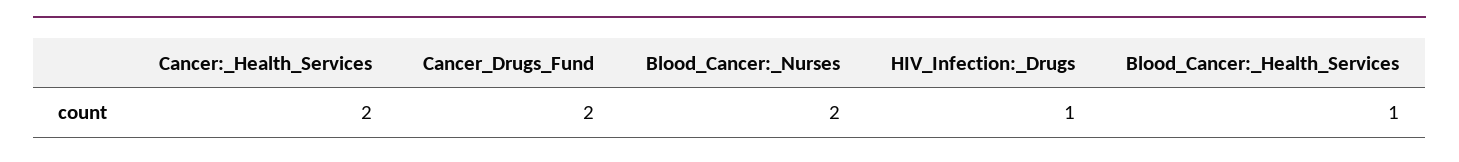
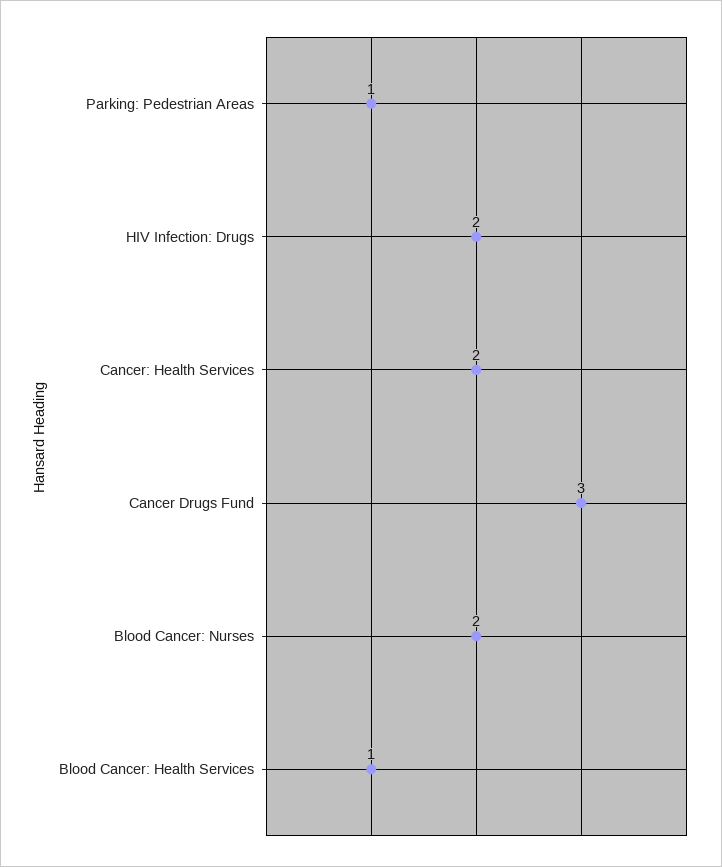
  {
    "Cancer:_Health_Services": 2,
-   "Cancer_Drugs_Fund": 2,
+   "Cancer_Drugs_Fund": 3,
    "Blood_Cancer:_Nurses": 2,
-   "HIV_Infection:_Drugs": 1,
+   "HIV_Infection:_Drugs": 2,
-   "Blood_Cancer:_Health_Services": 1
+   "Blood_Cancer:_Health_Services": 1,
+   "Parking: Pedestrian Areas": 1
  }

